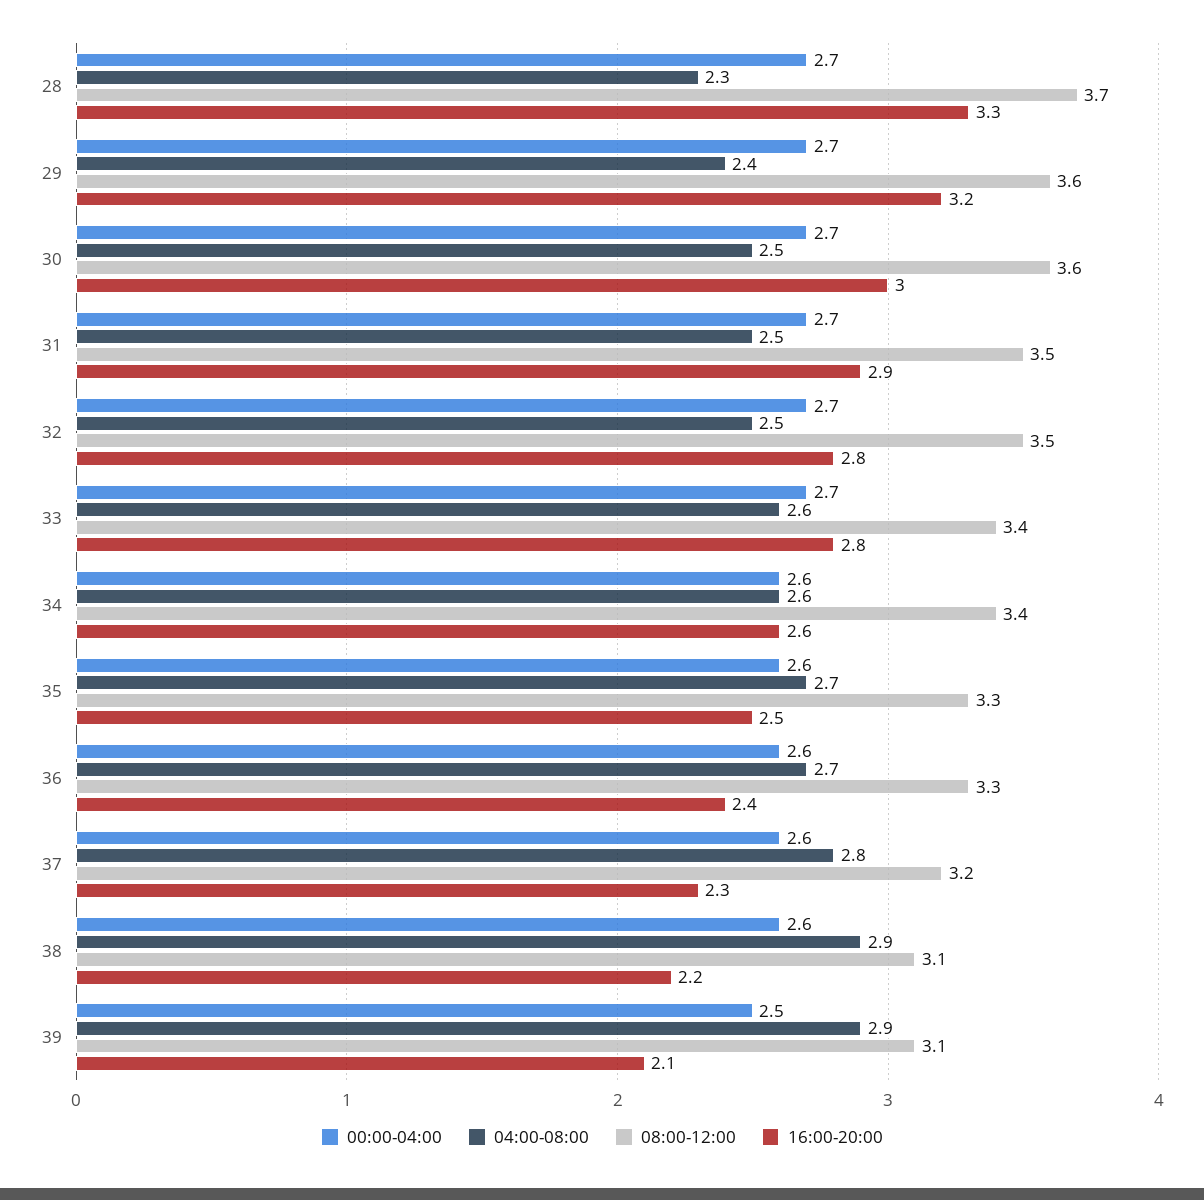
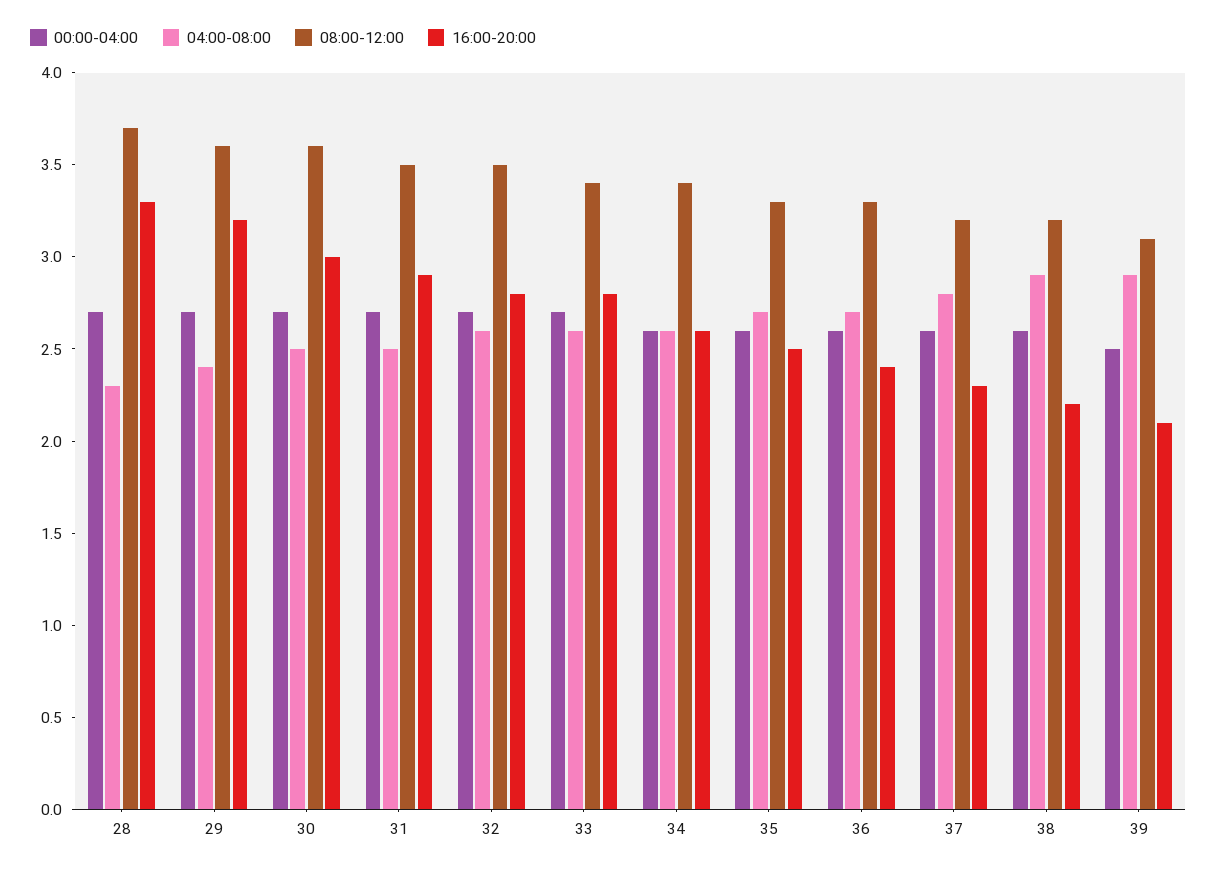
  {
    "00:00-04:00": {
      "28": 2.7,
      "29": 2.7,
      "30": 2.7,
      "31": 2.7,
      "32": 2.7,
      "33": 2.7,
      "34": 2.6,
      "35": 2.6,
      "36": 2.6,
      "37": 2.6,
      "38": 2.6,
      "39": 2.5
    },
    "04:00-08:00": {
      "28": 2.3,
      "29": 2.4,
      "30": 2.5,
      "31": 2.5,
-     "32": 2.5,
+     "32": 2.6,
      "33": 2.6,
      "34": 2.6,
      "35": 2.7,
      "36": 2.7,
      "37": 2.8,
      "38": 2.9,
      "39": 2.9
    },
    "08:00-12:00": {
      "28": 3.7,
      "29": 3.6,
      "30": 3.6,
      "31": 3.5,
      "32": 3.5,
      "33": 3.4,
      "34": 3.4,
      "35": 3.3,
      "36": 3.3,
      "37": 3.2,
-     "38": 3.1,
+     "38": 3.2,
      "39": 3.1
    },
    "16:00-20:00": {
      "28": 3.3,
      "29": 3.2,
      "30": 3,
      "31": 2.9,
      "32": 2.8,
      "33": 2.8,
      "34": 2.6,
      "35": 2.5,
      "36": 2.4,
      "37": 2.3,
      "38": 2.2,
      "39": 2.1
    }
  }

